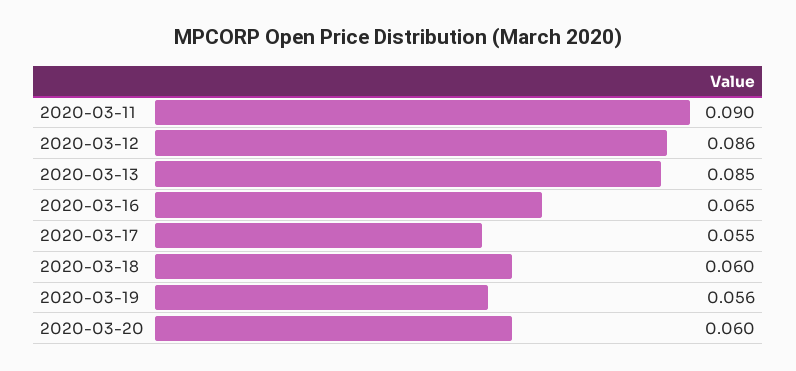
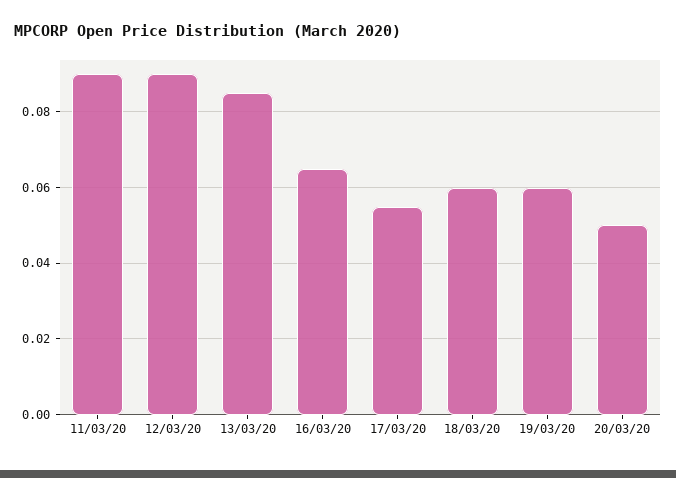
  {
    "2020-03-11": 0.09,
-   "2020-03-12": 0.086,
+   "2020-03-12": 0.09,
    "2020-03-13": 0.085,
    "2020-03-16": 0.065,
    "2020-03-17": 0.055,
    "2020-03-18": 0.06,
-   "2020-03-19": 0.056,
+   "2020-03-19": 0.06,
-   "2020-03-20": 0.06
+   "2020-03-20": 0.05
  }

